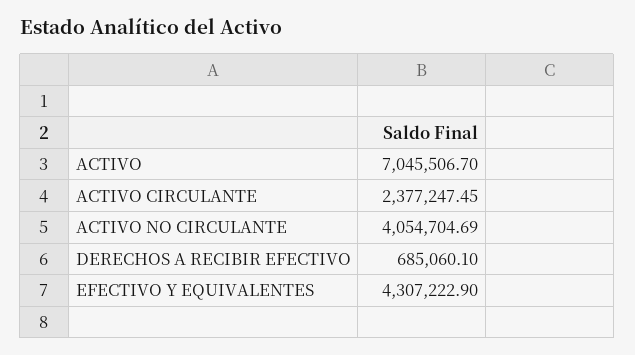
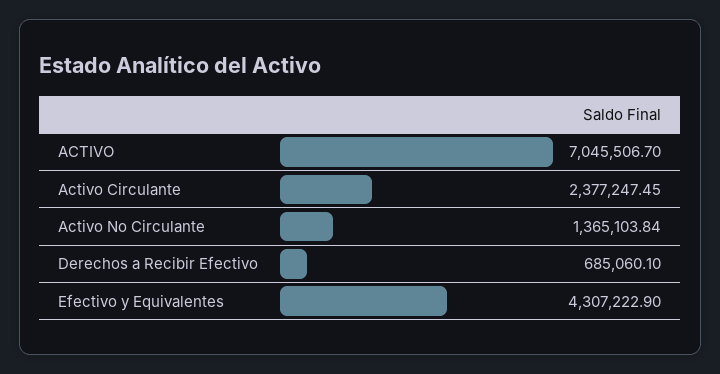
  {
    "ACTIVO": 7045506.7,
    "ACTIVO CIRCULANTE": 2377247.45,
-   "ACTIVO NO CIRCULANTE": 4054704.69,
+   "ACTIVO NO CIRCULANTE": 1365103.84,
    "DERECHOS A RECIBIR EFECTIVO": 685060.1,
    "EFECTIVO Y EQUIVALENTES": 4307222.9
  }

